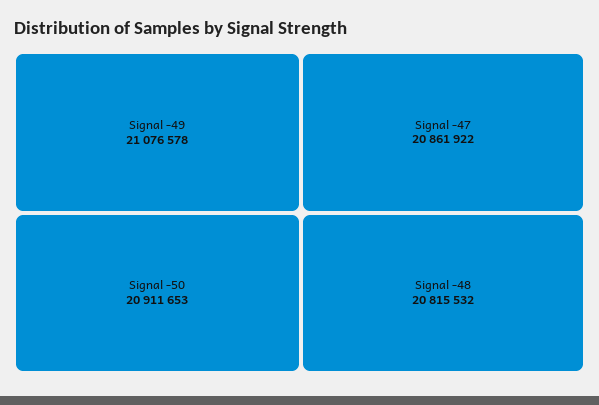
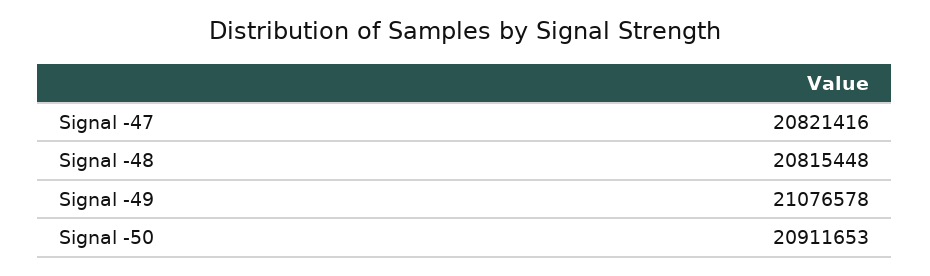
  {
    "Signal -49": 21076578,
    "Signal -50": 20911653,
-   "Signal -47": 20861922,
+   "Signal -47": 20821416,
-   "Signal -48": 20815532
+   "Signal -48": 20815448
  }

